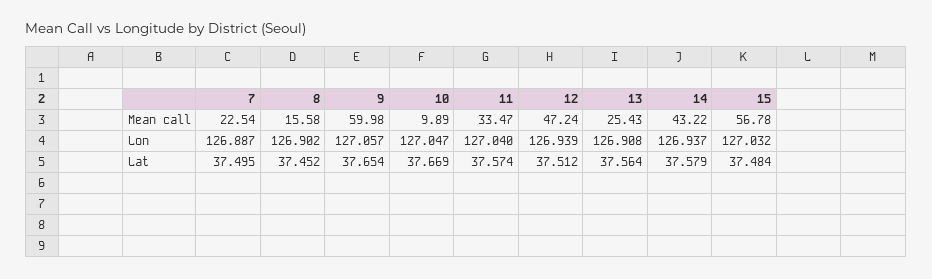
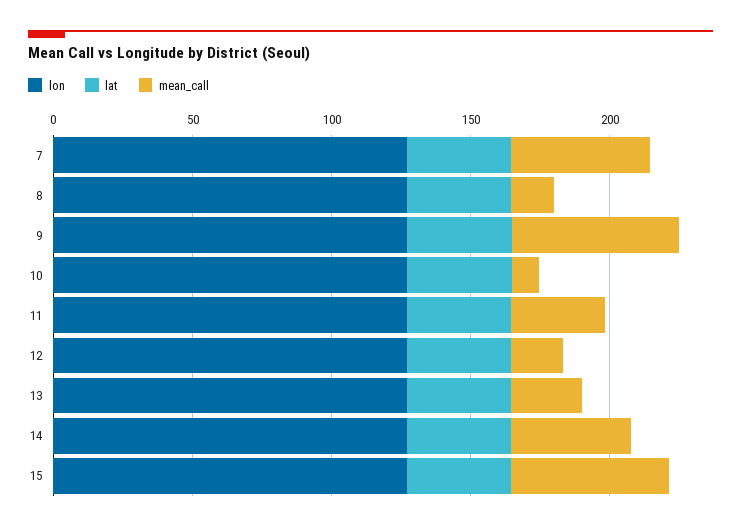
  {
    "Mean call": {
-     "7": 22.54,
+     "7": 50,
      "8": 15.58,
      "9": 59.98,
      "10": 9.89,
      "11": 33.47,
-     "12": 47.24,
+     "12": 20,
      "13": 25.43,
      "14": 43.22,
      "15": 56.78
    },
    "Lon": {
      "7": 126.887,
      "8": 126.902,
      "9": 127.057,
      "10": 127.047,
      "11": 127.04,
      "12": 126.939,
      "13": 126.908,
      "14": 126.937,
      "15": 127.032
    },
    "Lat": {
      "7": 37.495,
      "8": 37.452,
      "9": 37.654,
      "10": 37.669,
      "11": 37.574,
      "12": 37.512,
      "13": 37.564,
      "14": 37.579,
      "15": 37.484
    }
  }

